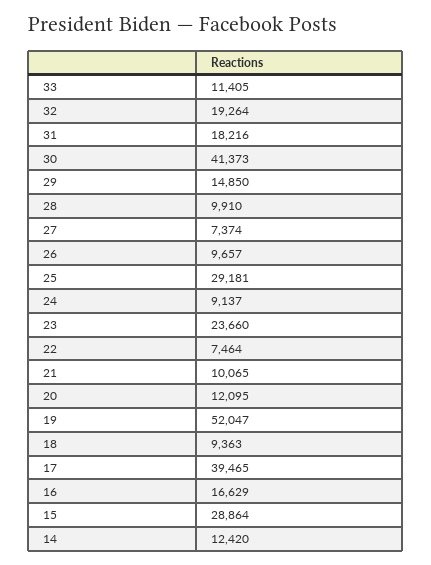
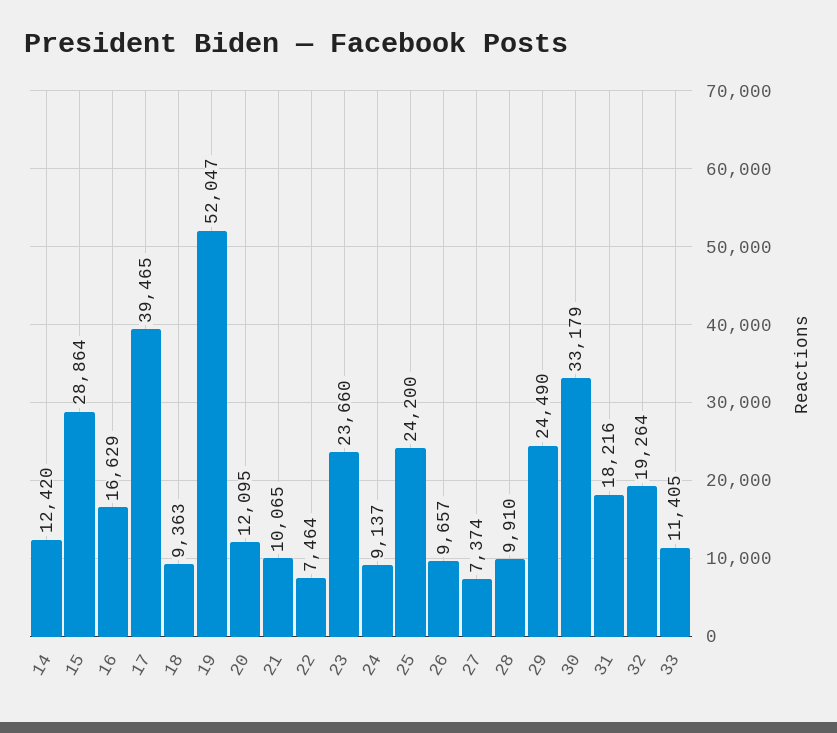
  {
    "33": 11405,
    "32": 19264,
    "31": 18216,
-   "30": 41373,
+   "30": 33179,
-   "29": 14850,
+   "29": 24490,
    "28": 9910,
    "27": 7374,
    "26": 9657,
-   "25": 29181,
+   "25": 24200,
    "24": 9137,
    "23": 23660,
    "22": 7464,
    "21": 10065,
    "20": 12095,
    "19": 52047,
    "18": 9363,
    "17": 39465,
    "16": 16629,
    "15": 28864,
    "14": 12420
  }

